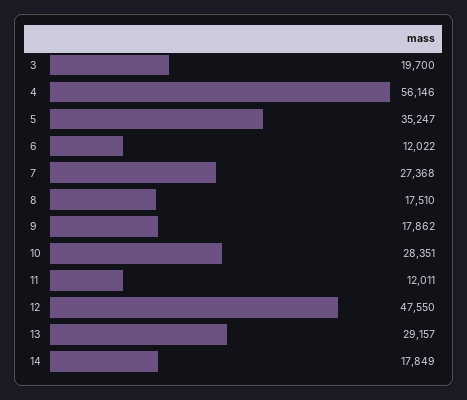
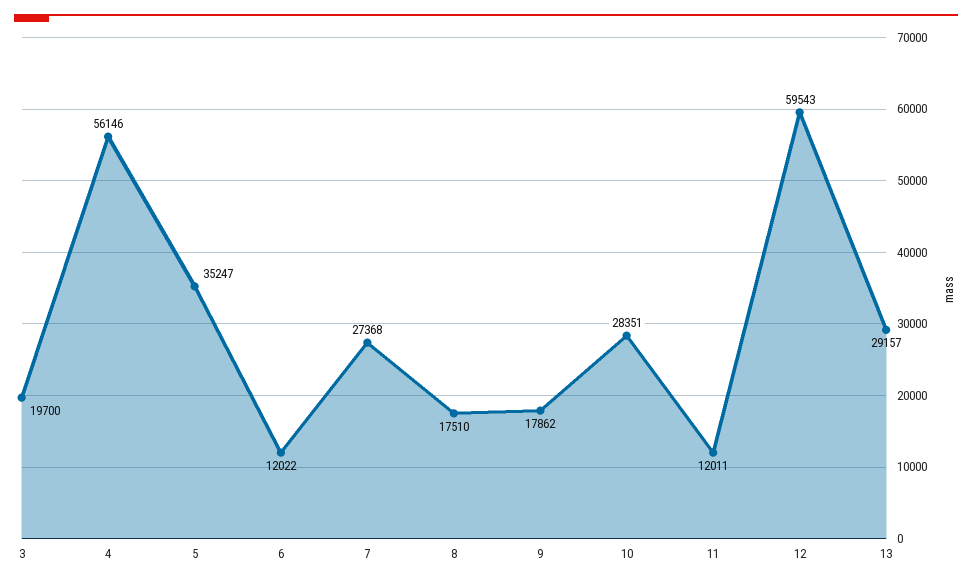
  {
    "3": 19700,
    "4": 56146,
    "5": 35247,
    "6": 12022,
    "7": 27368,
    "8": 17510,
    "9": 17862,
    "10": 28351,
    "11": 12011,
-   "12": 47550,
+   "12": 59543,
-   "13": 29157,
+   "13": 29157
-   "14": 17849
  }

